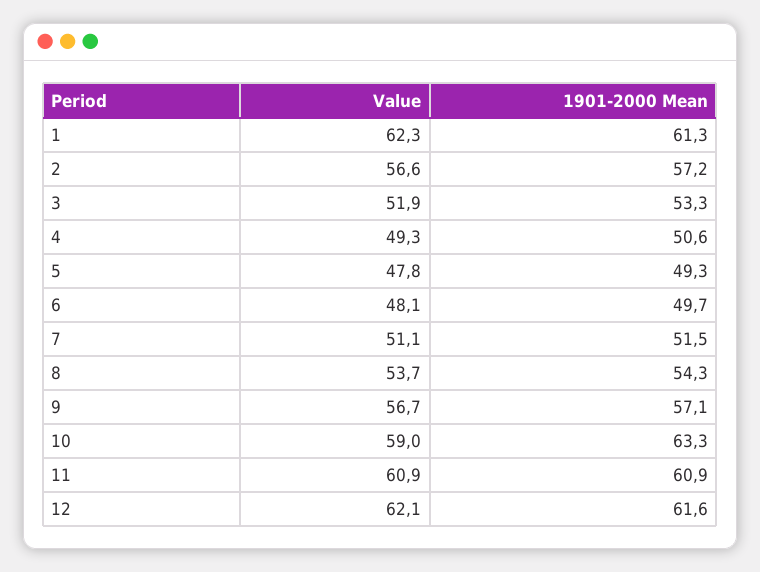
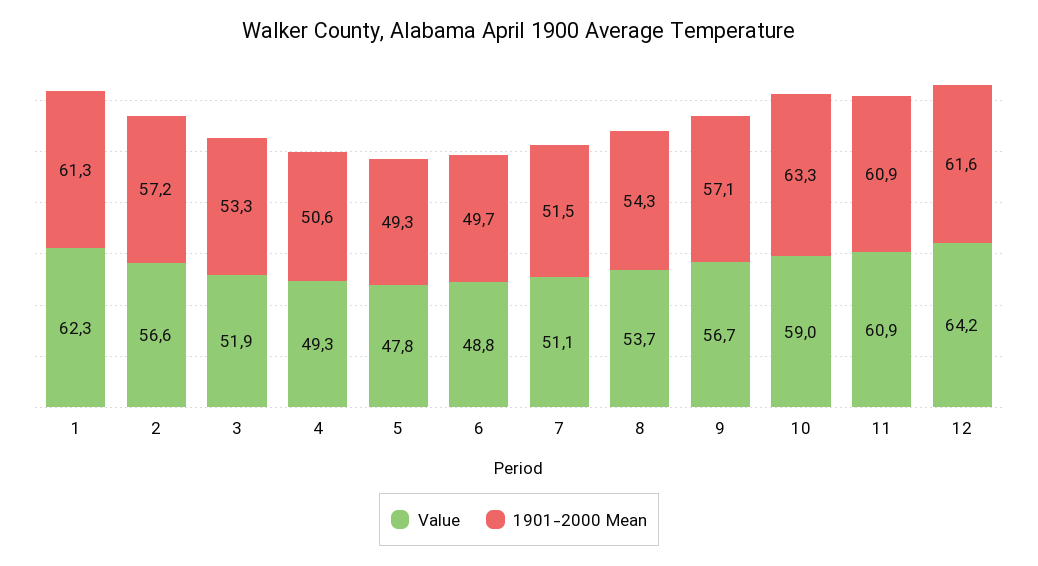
  {
    "Value": {
      "1": 62.3,
      "2": 56.6,
      "3": 51.9,
      "4": 49.3,
      "5": 47.8,
-     "6": 48.1,
+     "6": 48.8,
      "7": 51.1,
      "8": 53.7,
      "9": 56.7,
      "10": 59,
      "11": 60.9,
-     "12": 62.1
+     "12": 64.2
    },
    "1901-2000 Mean": {
      "1": 61.3,
      "2": 57.2,
      "3": 53.3,
      "4": 50.6,
      "5": 49.3,
      "6": 49.7,
      "7": 51.5,
      "8": 54.3,
      "9": 57.1,
      "10": 63.3,
      "11": 60.9,
      "12": 61.6
    }
  }

